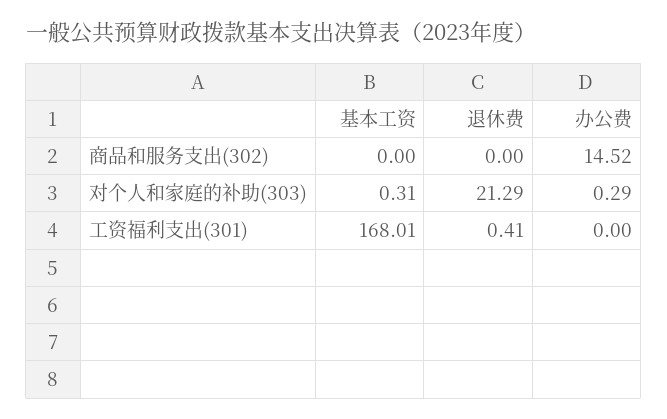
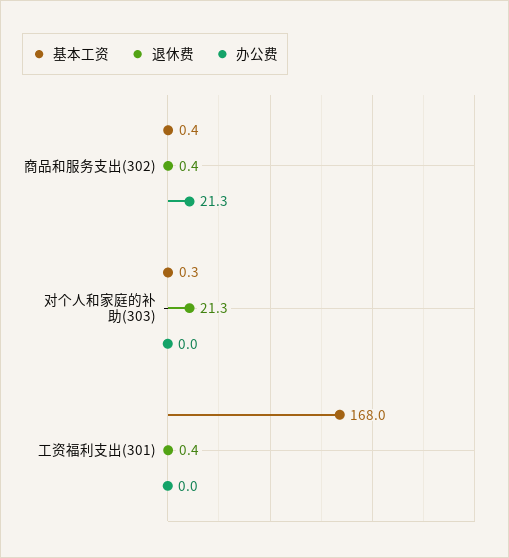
  {
    "基本工资": {
-     "商品和服务支出(302)": 0,
+     "商品和服务支出(302)": 0.4,
      "对个人和家庭的补助(303)": 0.31,
      "工资福利支出(301)": 168.01
    },
    "退休费": {
-     "商品和服务支出(302)": 0,
+     "商品和服务支出(302)": 0.4,
      "对个人和家庭的补助(303)": 21.29,
      "工资福利支出(301)": 0.41
    },
    "办公费": {
-     "商品和服务支出(302)": 14.52,
+     "商品和服务支出(302)": 21.3,
-     "对个人和家庭的补助(303)": 0.29,
+     "对个人和家庭的补助(303)": 0,
      "工资福利支出(301)": 0
    }
  }

